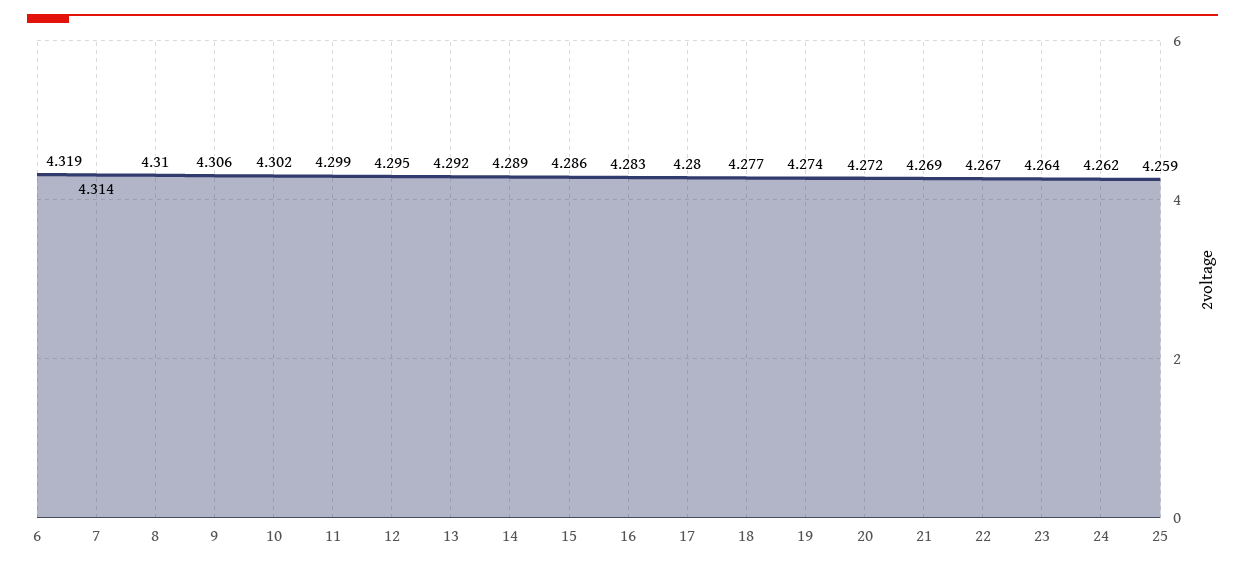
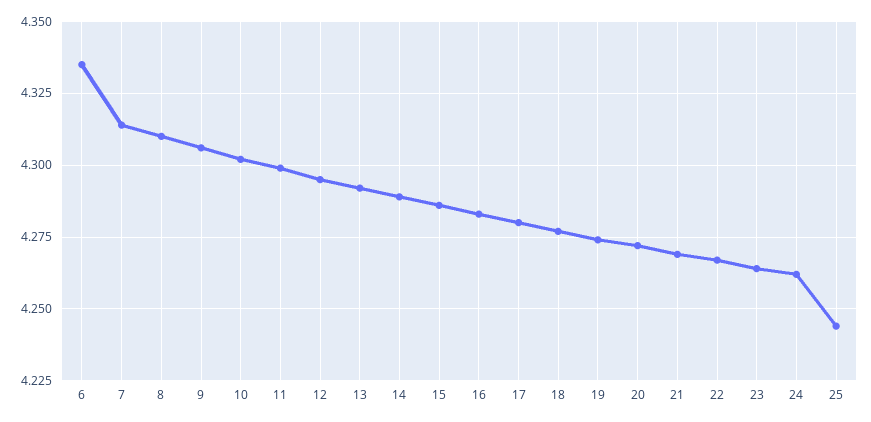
  {
-   "6": 4.319,
+   "6": 4.335,
    "7": 4.314,
    "8": 4.31,
    "9": 4.306,
    "10": 4.302,
    "11": 4.299,
    "12": 4.295,
    "13": 4.292,
    "14": 4.289,
    "15": 4.286,
    "16": 4.283,
    "17": 4.28,
    "18": 4.277,
    "19": 4.274,
    "20": 4.272,
    "21": 4.269,
    "22": 4.267,
    "23": 4.264,
    "24": 4.262,
-   "25": 4.259
+   "25": 4.245
  }

